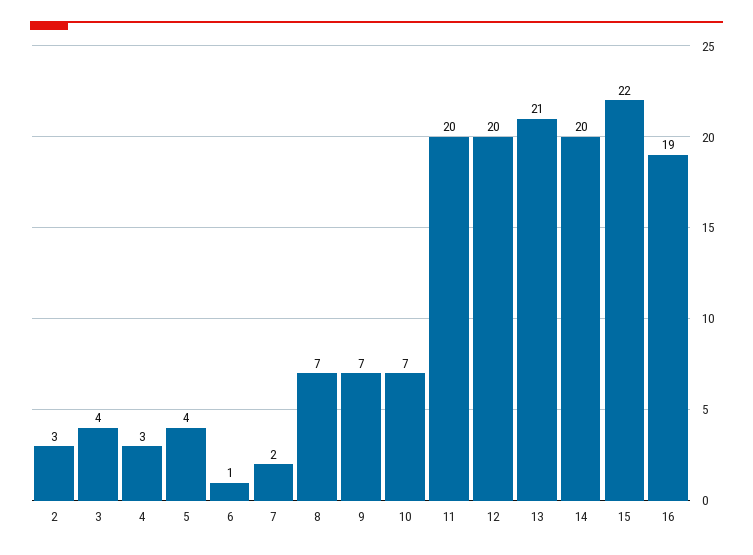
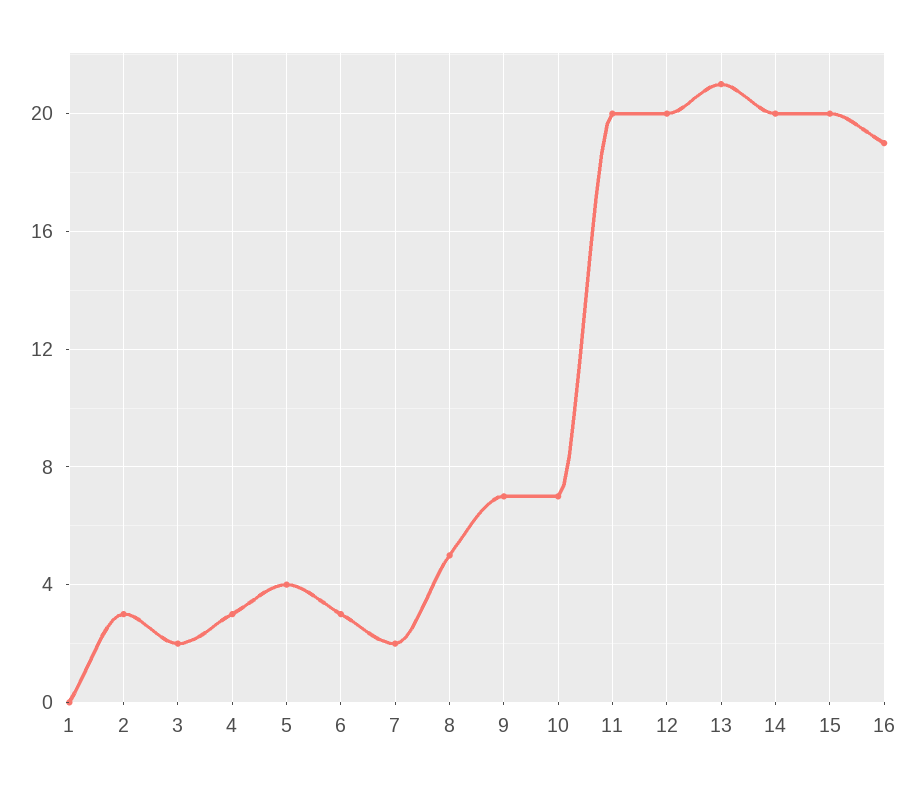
  {
    "2": 3,
-   "3": 4,
+   "3": 2,
    "4": 3,
    "5": 4,
-   "6": 1,
+   "6": 3,
    "7": 2,
-   "8": 7,
+   "8": 5,
    "9": 7,
    "10": 7,
    "11": 20,
    "12": 20,
    "13": 21,
    "14": 20,
-   "15": 22,
+   "15": 20,
-   "16": 19
+   "16": 19,
+   "1": 0
  }

